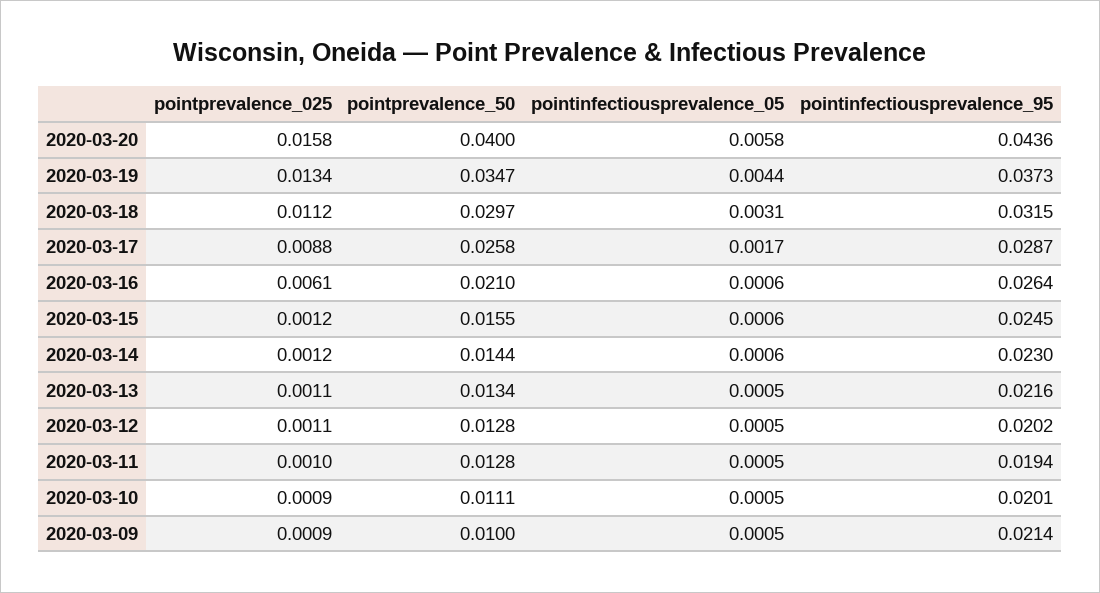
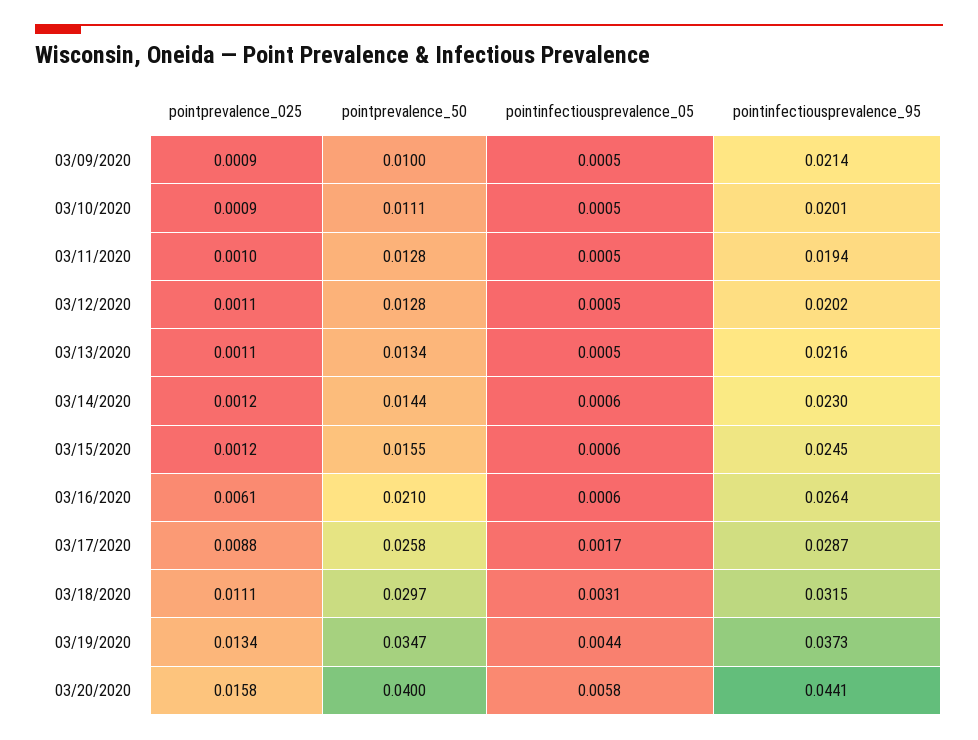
  {
    "pointprevalence_025": {
      "2020-03-20": 0.0158,
      "2020-03-19": 0.0134,
-     "2020-03-18": 0.0112,
+     "2020-03-18": 0.0111,
      "2020-03-17": 0.0088,
      "2020-03-16": 0.0061,
      "2020-03-15": 0.0012,
      "2020-03-14": 0.0012,
      "2020-03-13": 0.0011,
      "2020-03-12": 0.0011,
      "2020-03-11": 0.001,
      "2020-03-10": 0.0009,
      "2020-03-09": 0.0009
    },
    "pointprevalence_50": {
      "2020-03-20": 0.04,
      "2020-03-19": 0.0347,
      "2020-03-18": 0.0297,
      "2020-03-17": 0.0258,
      "2020-03-16": 0.021,
      "2020-03-15": 0.0155,
      "2020-03-14": 0.0144,
      "2020-03-13": 0.0134,
      "2020-03-12": 0.0128,
      "2020-03-11": 0.0128,
      "2020-03-10": 0.0111,
      "2020-03-09": 0.01
    },
    "pointinfectiousprevalence_05": {
      "2020-03-20": 0.0058,
      "2020-03-19": 0.0044,
      "2020-03-18": 0.0031,
      "2020-03-17": 0.0017,
      "2020-03-16": 0.0006,
      "2020-03-15": 0.0006,
      "2020-03-14": 0.0006,
      "2020-03-13": 0.0005,
      "2020-03-12": 0.0005,
      "2020-03-11": 0.0005,
      "2020-03-10": 0.0005,
      "2020-03-09": 0.0005
    },
    "pointinfectiousprevalence_95": {
-     "2020-03-20": 0.0436,
+     "2020-03-20": 0.0441,
      "2020-03-19": 0.0373,
      "2020-03-18": 0.0315,
      "2020-03-17": 0.0287,
      "2020-03-16": 0.0264,
      "2020-03-15": 0.0245,
      "2020-03-14": 0.023,
      "2020-03-13": 0.0216,
      "2020-03-12": 0.0202,
      "2020-03-11": 0.0194,
      "2020-03-10": 0.0201,
      "2020-03-09": 0.0214
    }
  }

